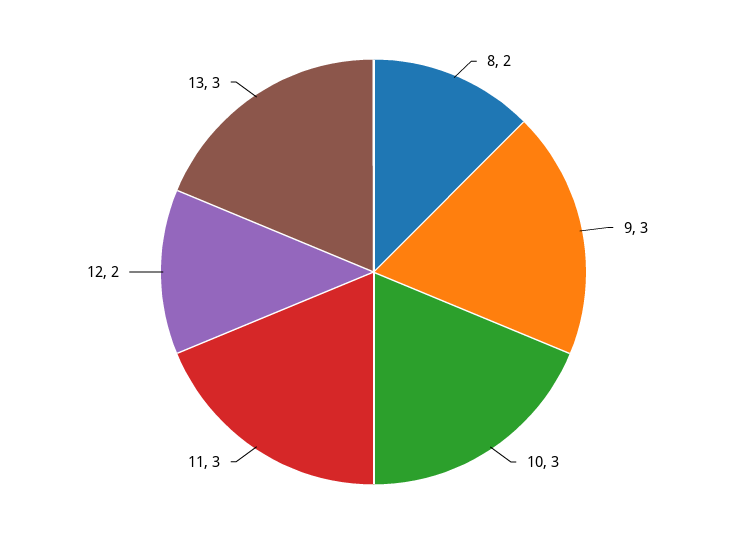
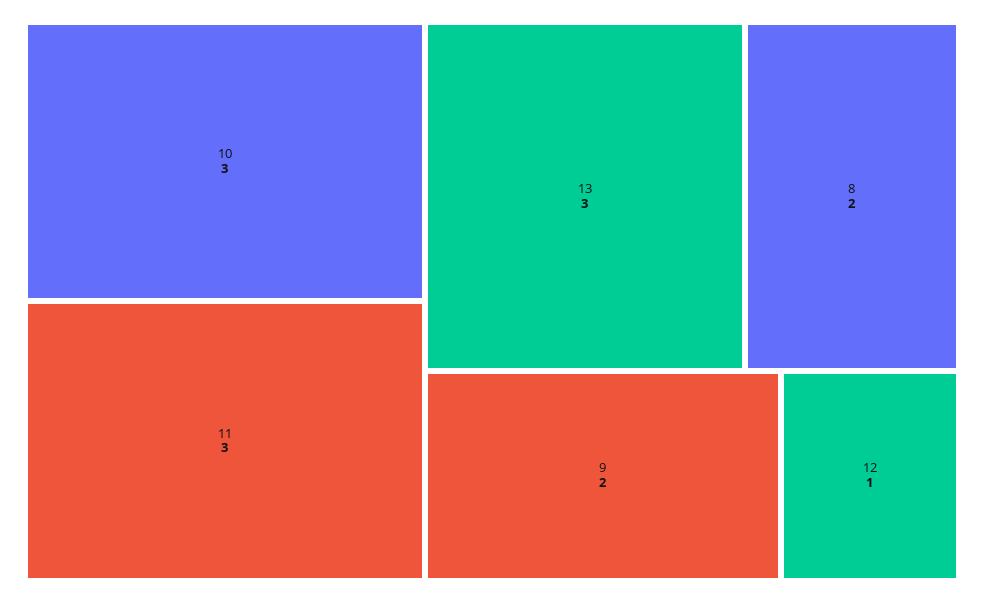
  {
    "8": 2,
-   "9": 3,
+   "9": 2,
    "10": 3,
    "11": 3,
-   "12": 2,
+   "12": 1,
    "13": 3
  }

